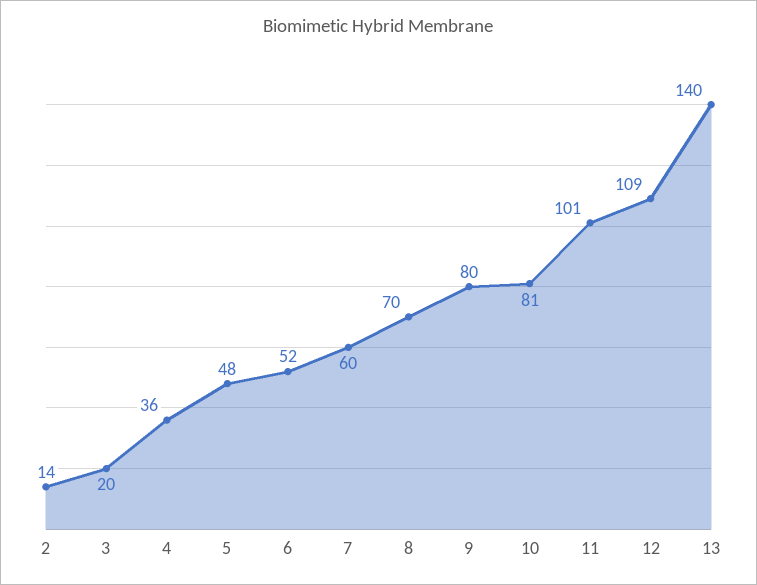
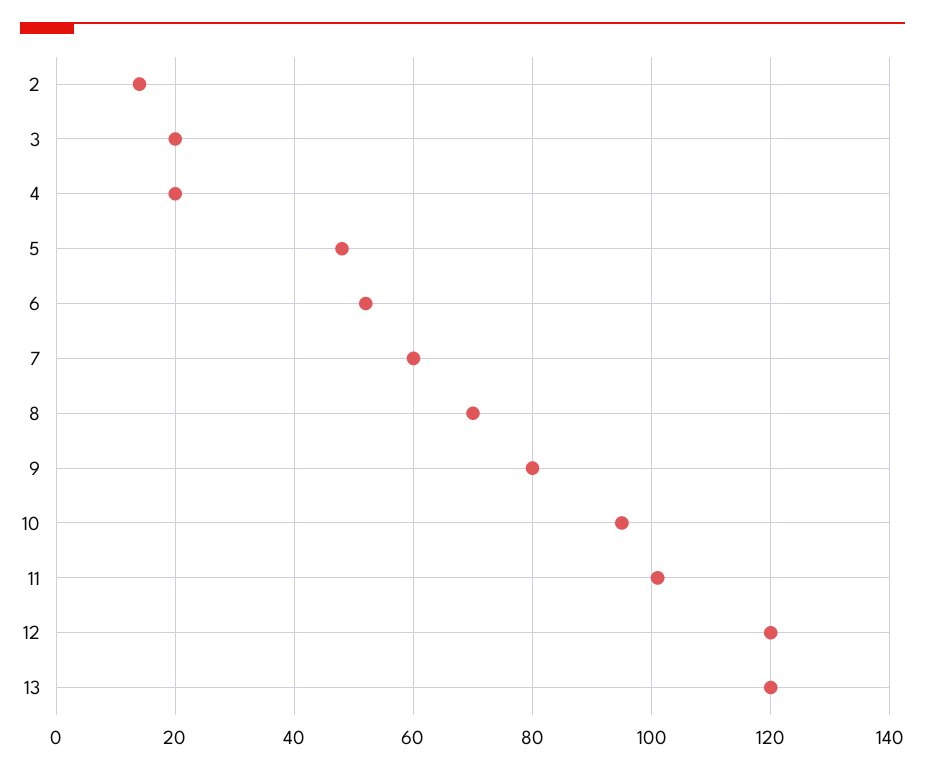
  {
    "2": 14,
    "3": 20,
-   "4": 36,
+   "4": 20,
    "5": 48,
    "6": 52,
    "7": 60,
    "8": 70,
    "9": 80,
-   "10": 81,
+   "10": 95,
    "11": 101,
-   "12": 109,
+   "12": 120,
-   "13": 140
+   "13": 120
  }

